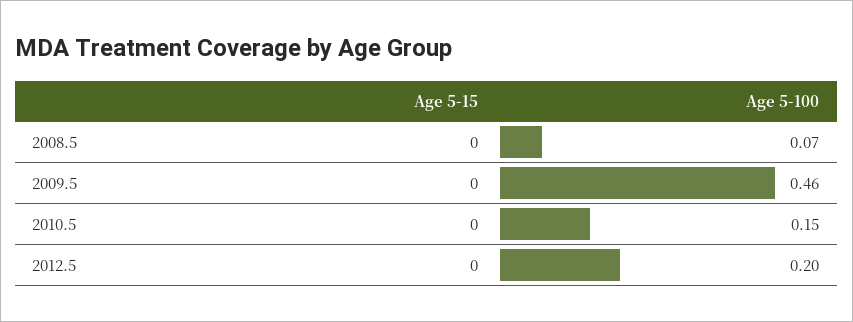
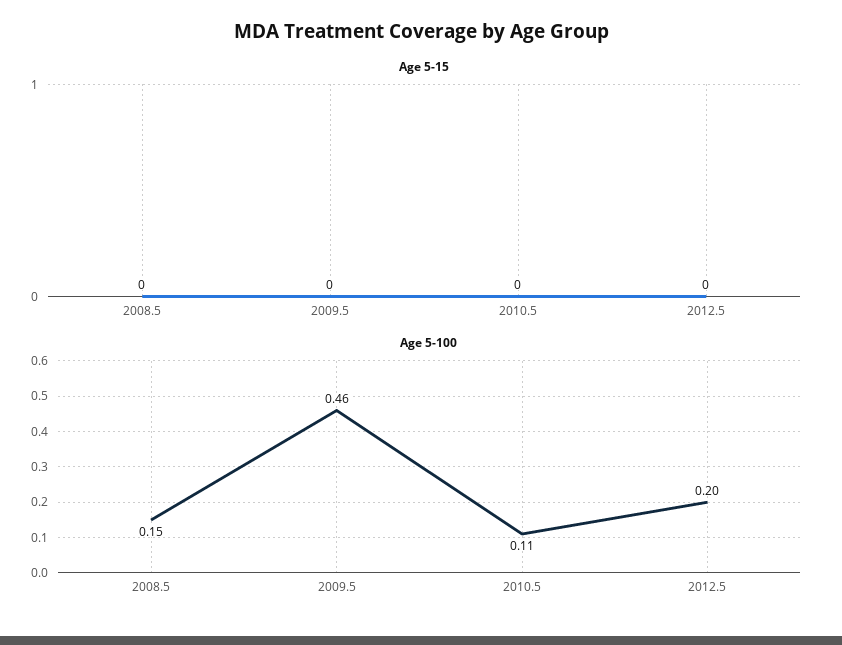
  {
    "Age 5-15": {
      "2008.5": 0,
      "2009.5": 0,
      "2010.5": 0,
      "2012.5": 0
    },
    "Age 5-100": {
-     "2008.5": 0.07,
+     "2008.5": 0.15,
      "2009.5": 0.46,
-     "2010.5": 0.15,
+     "2010.5": 0.11,
      "2012.5": 0.2
    }
  }

